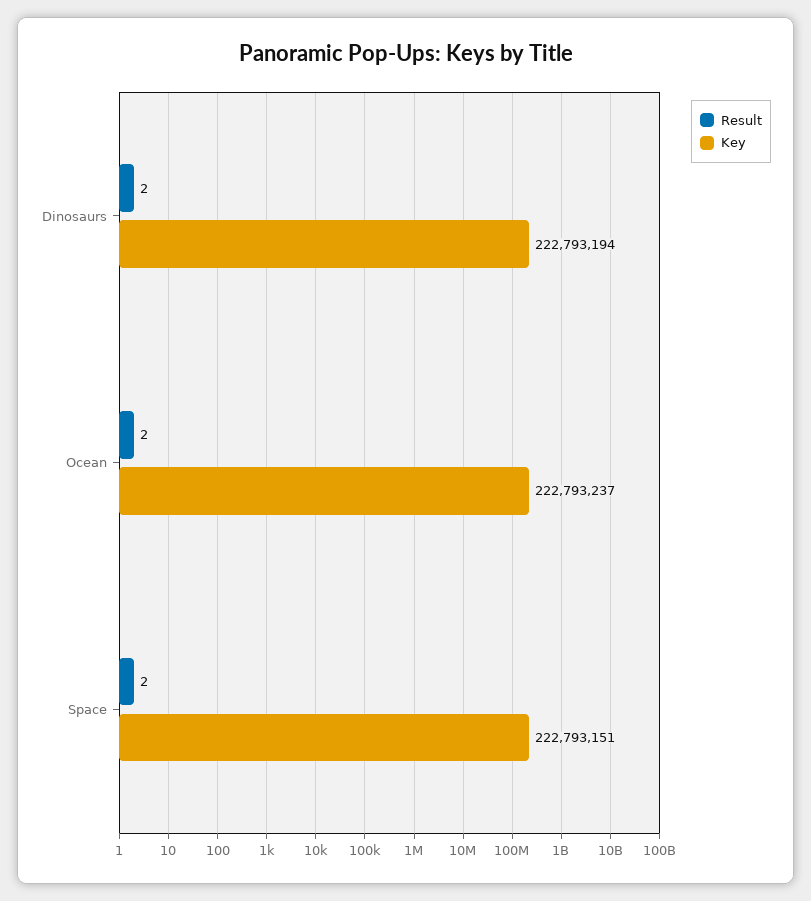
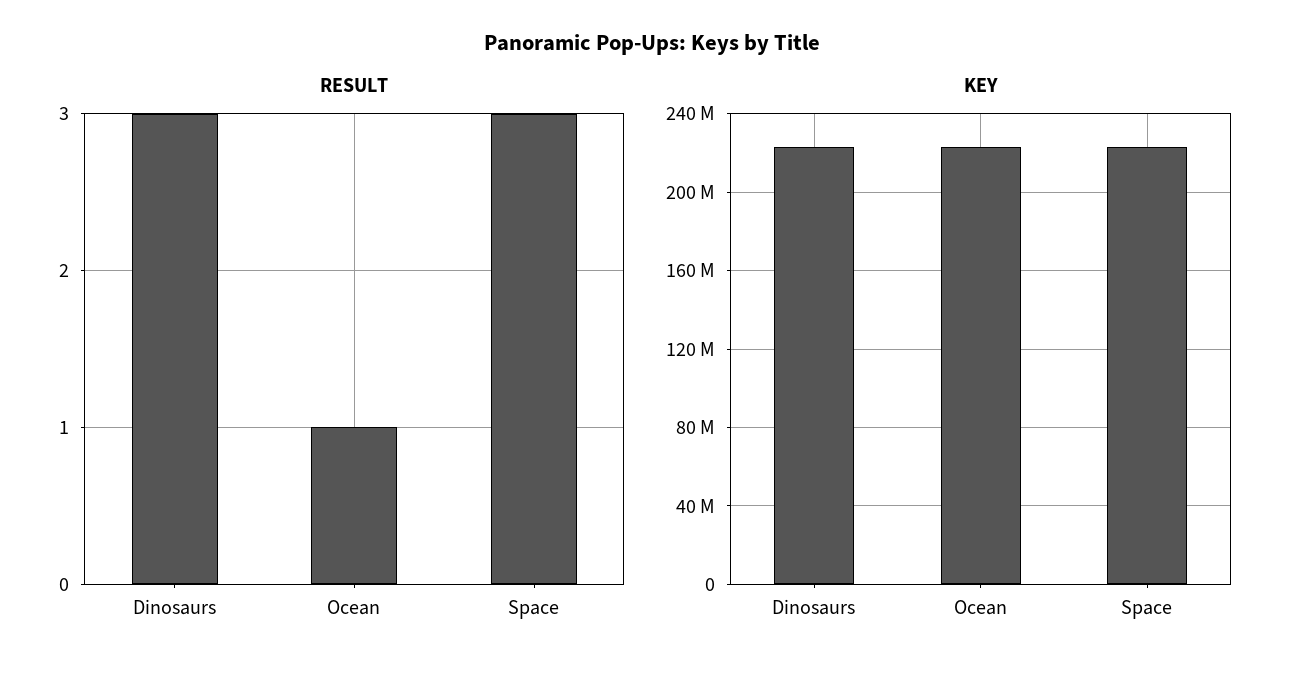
  {
    "Result": {
-     "Dinosaurs": 2,
+     "Dinosaurs": 3,
-     "Ocean": 2,
+     "Ocean": 1,
-     "Space": 2
+     "Space": 3
    },
    "Key": {
      "Dinosaurs": 222793194,
      "Ocean": 222793237,
      "Space": 222793151
    }
  }

